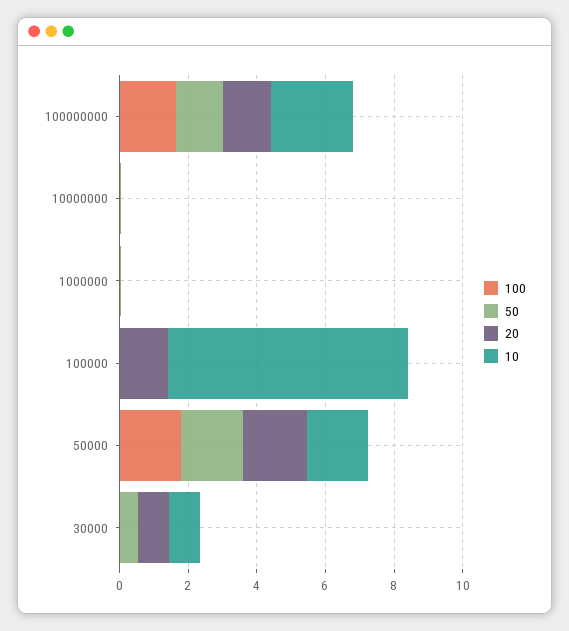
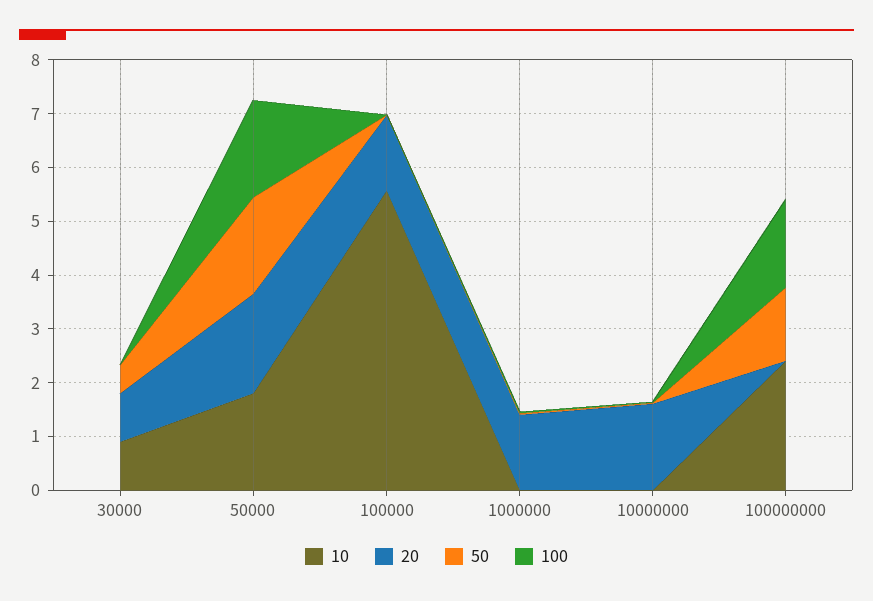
  {
    "100": {
      "100000000": 1.6,
      "10000000": 0,
      "1000000": 0,
      "100000": 0,
      "50000": 1.8,
      "30000": 0
    },
    "50": {
      "100000000": 1.4,
      "10000000": 0,
      "1000000": 0,
      "100000": 0,
      "50000": 1.8,
      "30000": 0.6
    },
    "20": {
-     "100000000": 1.5,
+     "100000000": 0,
-     "10000000": 0,
+     "10000000": 1.6,
-     "1000000": 0,
+     "1000000": 1.4,
      "100000": 1.4,
      "50000": 1.8,
      "30000": 1
    },
    "10": {
      "100000000": 2.4,
      "10000000": 0,
      "1000000": 0,
-     "100000": 7,
+     "100000": 5.6,
      "50000": 1.8,
      "30000": 1
    }
  }

